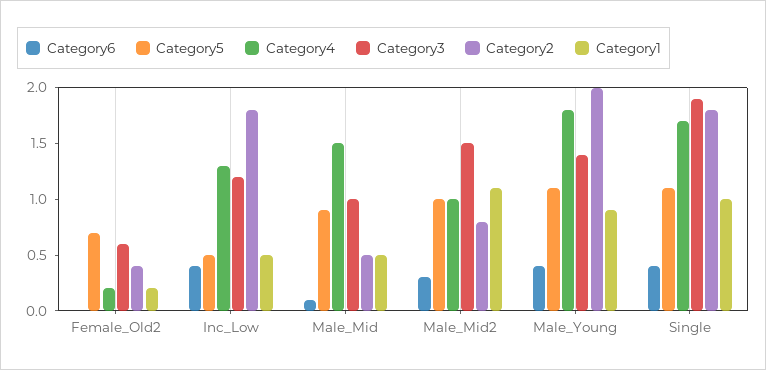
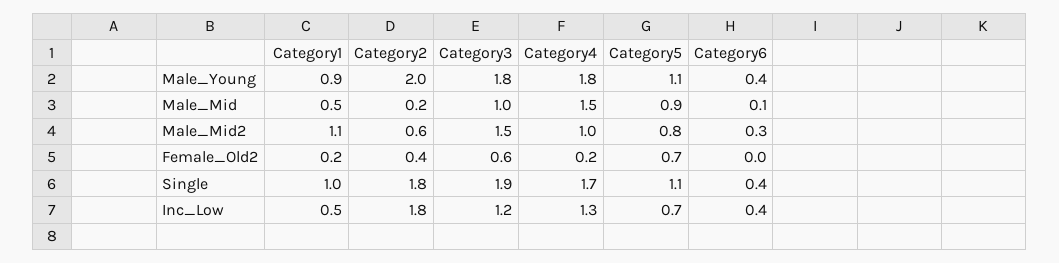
  {
    "Category6": {
      "Female_Old2": 0,
      "Inc_Low": 0.4,
      "Male_Mid": 0.1,
      "Male_Mid2": 0.3,
      "Male_Young": 0.4,
      "Single": 0.4
    },
    "Category5": {
      "Female_Old2": 0.7,
-     "Inc_Low": 0.5,
+     "Inc_Low": 0.7,
      "Male_Mid": 0.9,
-     "Male_Mid2": 1,
+     "Male_Mid2": 0.8,
      "Male_Young": 1.1,
      "Single": 1.1
    },
    "Category4": {
      "Female_Old2": 0.2,
      "Inc_Low": 1.3,
      "Male_Mid": 1.5,
      "Male_Mid2": 1,
      "Male_Young": 1.8,
      "Single": 1.7
    },
    "Category3": {
      "Female_Old2": 0.6,
      "Inc_Low": 1.2,
      "Male_Mid": 1,
      "Male_Mid2": 1.5,
-     "Male_Young": 1.4,
+     "Male_Young": 1.8,
      "Single": 1.9
    },
    "Category2": {
      "Female_Old2": 0.4,
      "Inc_Low": 1.8,
-     "Male_Mid": 0.5,
+     "Male_Mid": 0.2,
-     "Male_Mid2": 0.8,
+     "Male_Mid2": 0.6,
      "Male_Young": 2,
      "Single": 1.8
    },
    "Category1": {
      "Female_Old2": 0.2,
      "Inc_Low": 0.5,
      "Male_Mid": 0.5,
      "Male_Mid2": 1.1,
      "Male_Young": 0.9,
      "Single": 1
    }
  }

